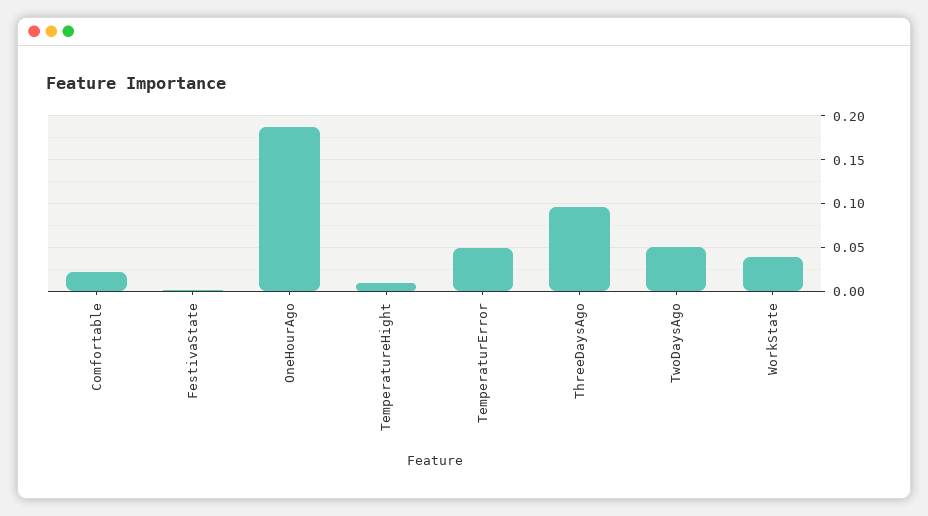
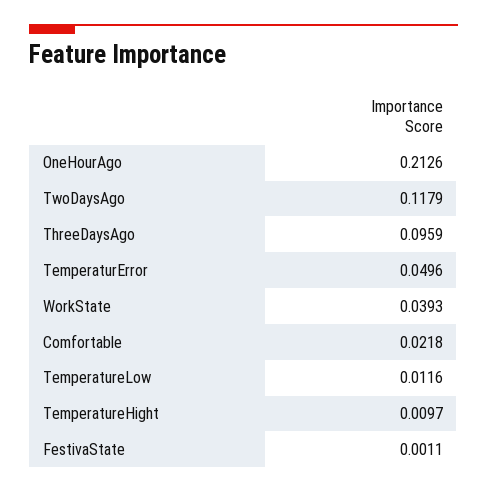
  {
    "Comfortable": 0.0218,
    "FestivaState": 0.0011,
-   "OneHourAgo": 0.19,
+   "OneHourAgo": 0.2126,
    "TemperatureHight": 0.0097,
    "TemperaturError": 0.0496,
    "ThreeDaysAgo": 0.0959,
-   "TwoDaysAgo": 0.05,
+   "TwoDaysAgo": 0.1179,
-   "WorkState": 0.0393
+   "WorkState": 0.0393,
+   "TemperatureLow": 0.0116
  }

